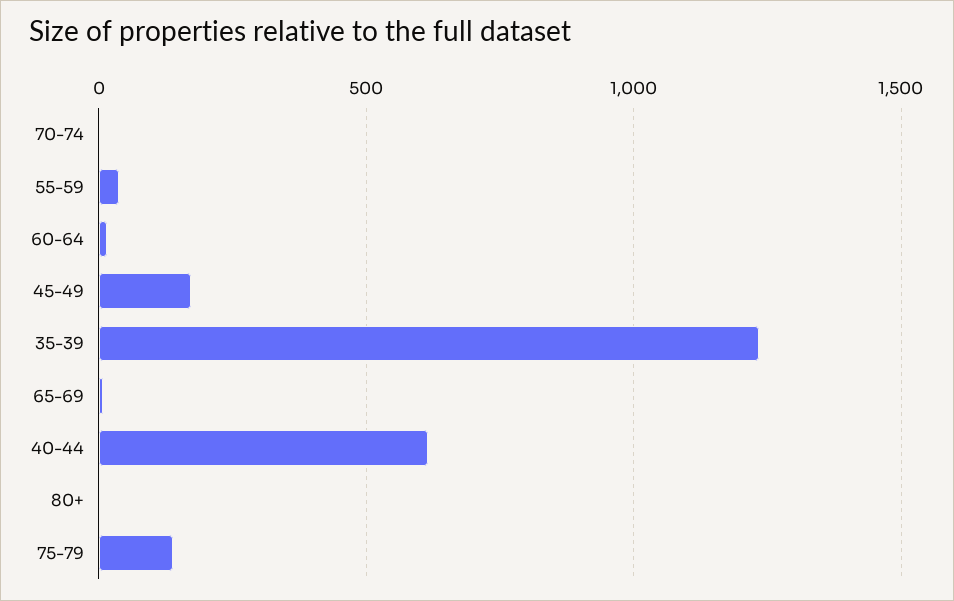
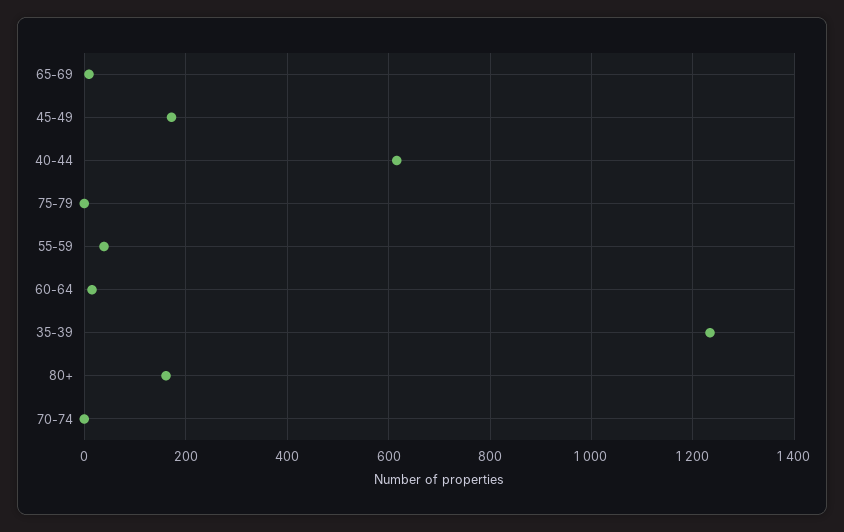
  {
    "70-74": 0,
    "55-59": 40,
    "60-64": 20,
    "45-49": 180,
    "35-39": 1240,
    "65-69": 0,
    "40-44": 620,
-   "80+": 0,
+   "80+": 160,
-   "75-79": 150
+   "75-79": 0
  }

